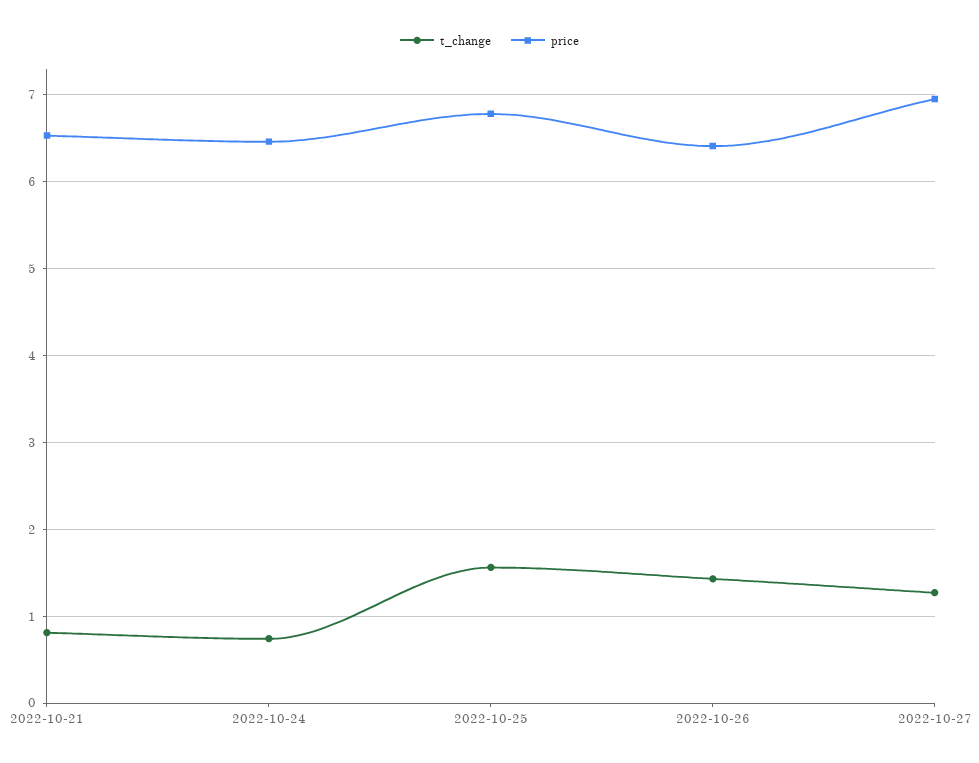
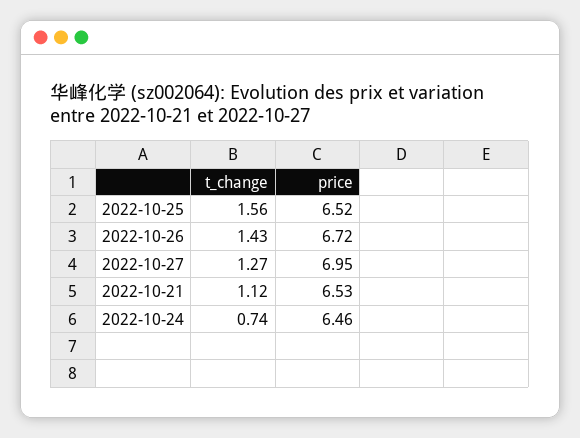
  {
    "t_change": {
-     "2022-10-21": 0.8,
+     "2022-10-21": 1.12,
      "2022-10-24": 0.74,
      "2022-10-25": 1.56,
      "2022-10-26": 1.43,
      "2022-10-27": 1.27
    },
    "price": {
      "2022-10-21": 6.53,
      "2022-10-24": 6.46,
-     "2022-10-25": 6.8,
+     "2022-10-25": 6.52,
-     "2022-10-26": 6.4,
+     "2022-10-26": 6.72,
      "2022-10-27": 6.95
    }
  }

